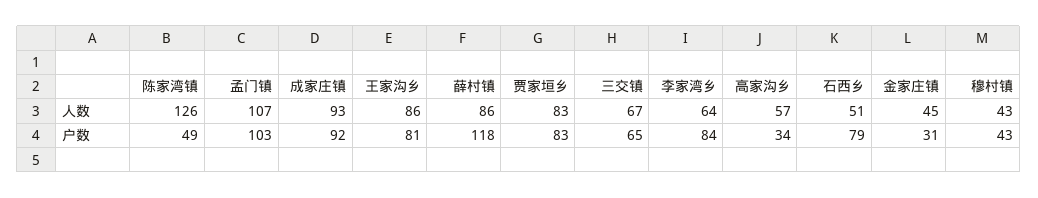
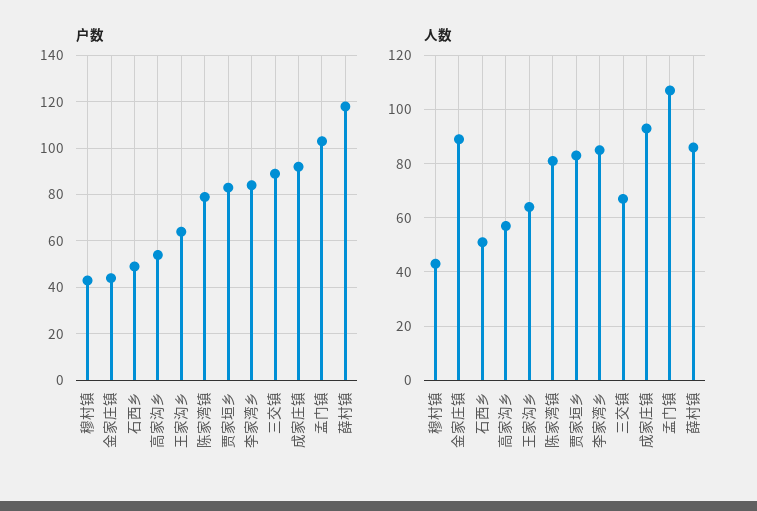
  {
    "人数": {
-     "陈家湾镇": 126,
+     "陈家湾镇": 80,
      "孟门镇": 107,
      "成家庄镇": 93,
-     "王家沟乡": 86,
+     "王家沟乡": 65,
      "薛村镇": 86,
      "贾家垣乡": 83,
      "三交镇": 67,
-     "李家湾乡": 64,
+     "李家湾乡": 85,
      "高家沟乡": 57,
      "石西乡": 51,
-     "金家庄镇": 45,
+     "金家庄镇": 90,
      "穆村镇": 43
    },
    "户数": {
-     "陈家湾镇": 49,
+     "陈家湾镇": 80,
      "孟门镇": 103,
      "成家庄镇": 92,
-     "王家沟乡": 81,
+     "王家沟乡": 65,
      "薛村镇": 118,
      "贾家垣乡": 83,
-     "三交镇": 65,
+     "三交镇": 90,
      "李家湾乡": 84,
-     "高家沟乡": 34,
+     "高家沟乡": 55,
-     "石西乡": 79,
+     "石西乡": 50,
-     "金家庄镇": 31,
+     "金家庄镇": 45,
      "穆村镇": 43
    }
  }

